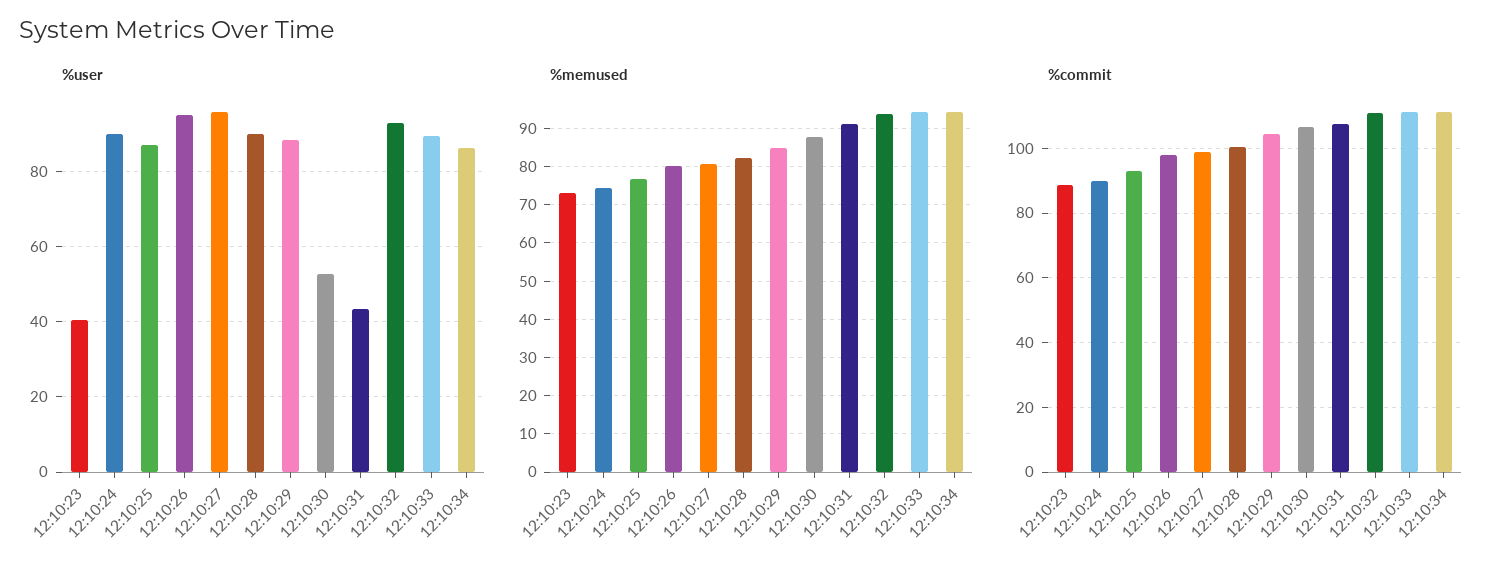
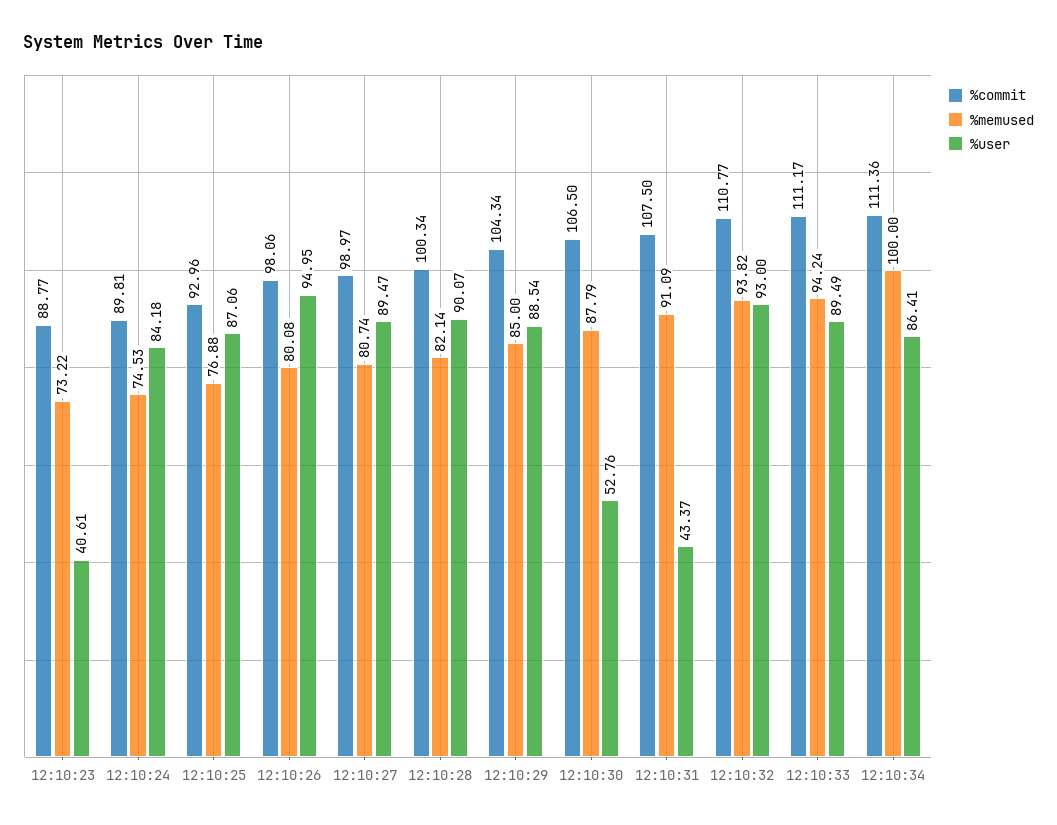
  {
    "%user": {
      "12:10:23": 40.61,
-     "12:10:24": 90,
+     "12:10:24": 84.18,
      "12:10:25": 87.06,
      "12:10:26": 94.95,
-     "12:10:27": 96,
+     "12:10:27": 89.47,
      "12:10:28": 90.07,
      "12:10:29": 88.54,
      "12:10:30": 52.76,
      "12:10:31": 43.37,
      "12:10:32": 93,
      "12:10:33": 89.49,
      "12:10:34": 86.41
    },
    "%memused": {
      "12:10:23": 73.22,
      "12:10:24": 74.53,
      "12:10:25": 76.88,
      "12:10:26": 80.08,
      "12:10:27": 80.74,
      "12:10:28": 82.14,
      "12:10:29": 85,
      "12:10:30": 87.79,
      "12:10:31": 91.09,
      "12:10:32": 93.82,
      "12:10:33": 94.24,
-     "12:10:34": 94
+     "12:10:34": 100
    },
    "%commit": {
      "12:10:23": 88.77,
      "12:10:24": 89.81,
      "12:10:25": 92.96,
      "12:10:26": 98.06,
      "12:10:27": 98.97,
      "12:10:28": 100.34,
      "12:10:29": 104.34,
      "12:10:30": 106.5,
      "12:10:31": 107.5,
      "12:10:32": 110.77,
      "12:10:33": 111.17,
      "12:10:34": 111.36
    }
  }

